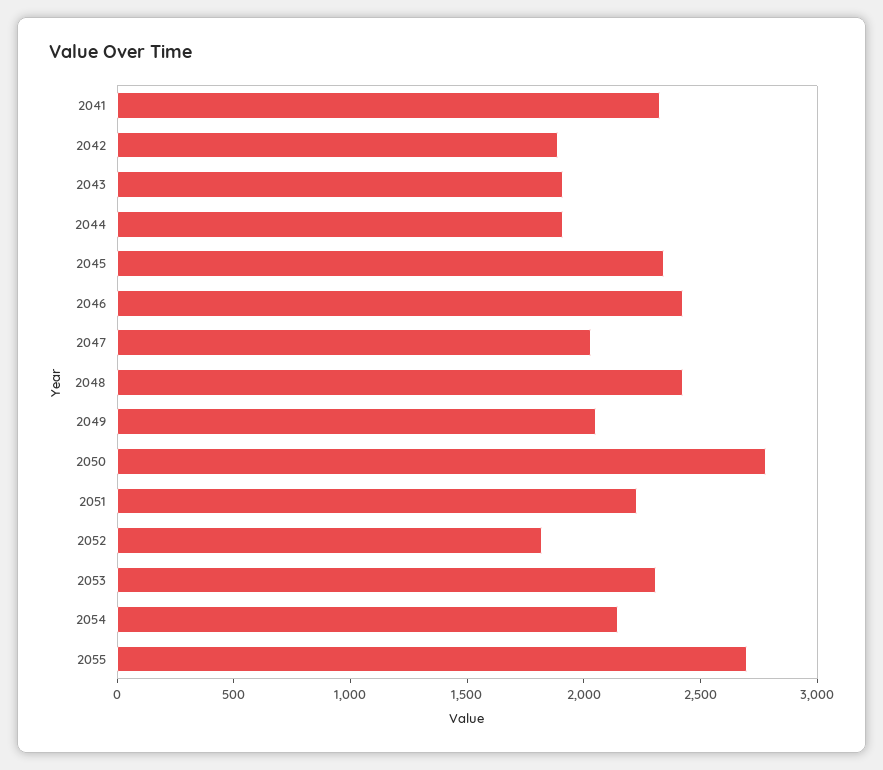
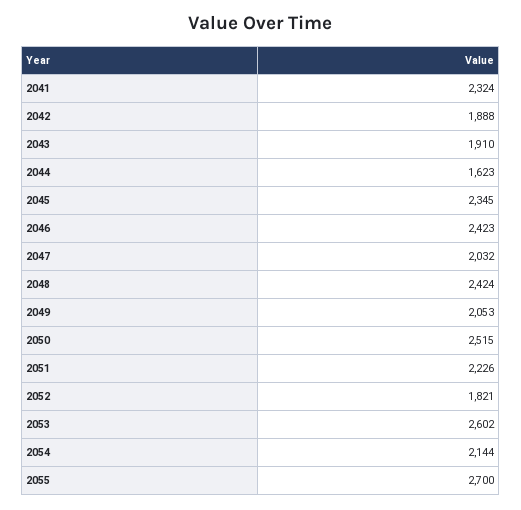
  {
    "2041": 2324,
    "2042": 1888,
    "2043": 1910,
-   "2044": 1900,
+   "2044": 1623,
    "2045": 2345,
    "2046": 2423,
    "2047": 2032,
    "2048": 2424,
    "2049": 2053,
-   "2050": 2800,
+   "2050": 2515,
    "2051": 2226,
    "2052": 1821,
-   "2053": 2300,
+   "2053": 2602,
    "2054": 2144,
    "2055": 2700
  }

